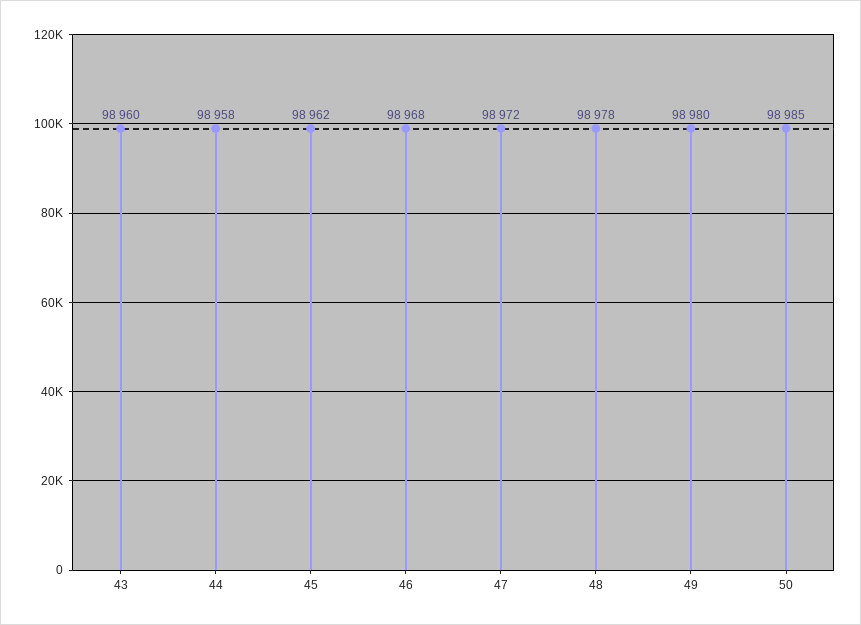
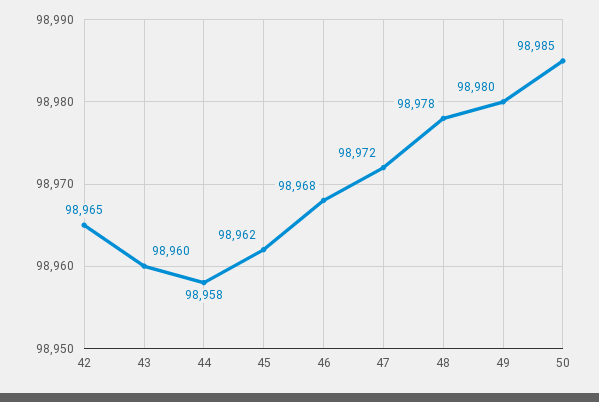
  {
    "43": 98960,
    "44": 98958,
    "45": 98962,
    "46": 98968,
    "47": 98972,
    "48": 98978,
    "49": 98980,
-   "50": 98985
+   "50": 98985,
+   "42": 98965
  }

